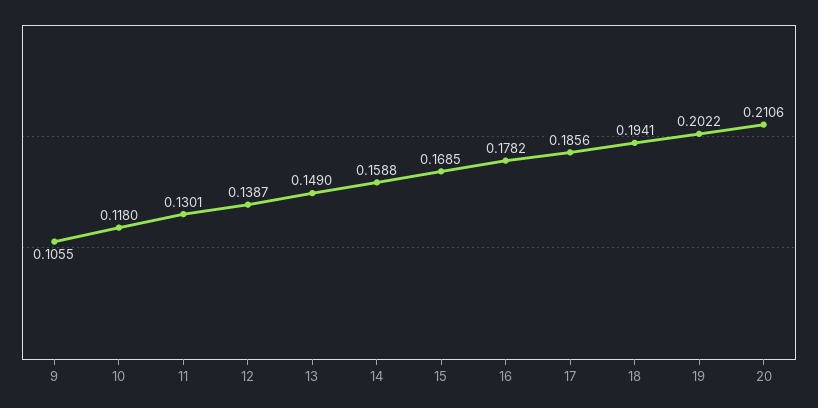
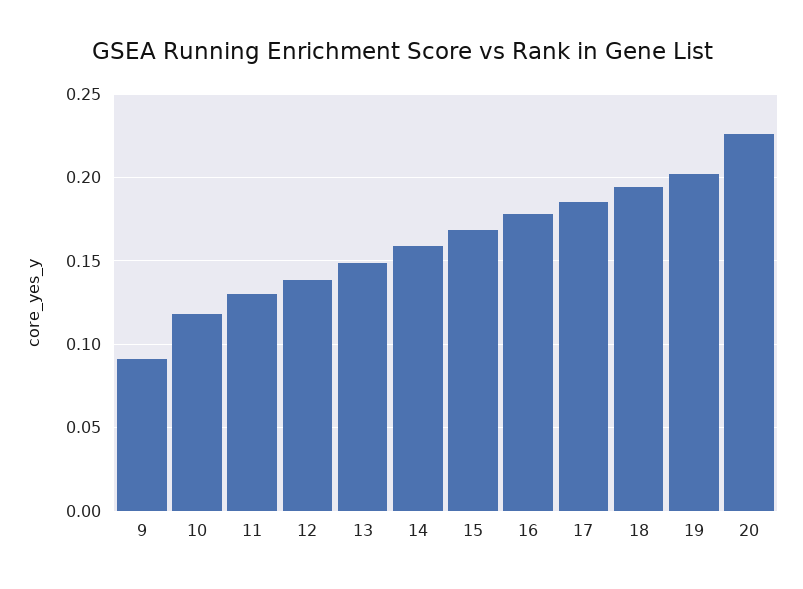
  {
-   "9": 0.1055,
+   "9": 0.09,
    "10": 0.118,
    "11": 0.1301,
    "12": 0.1387,
    "13": 0.149,
    "14": 0.1588,
    "15": 0.1685,
    "16": 0.1782,
    "17": 0.1856,
    "18": 0.1941,
    "19": 0.2022,
-   "20": 0.2106
+   "20": 0.225
  }

